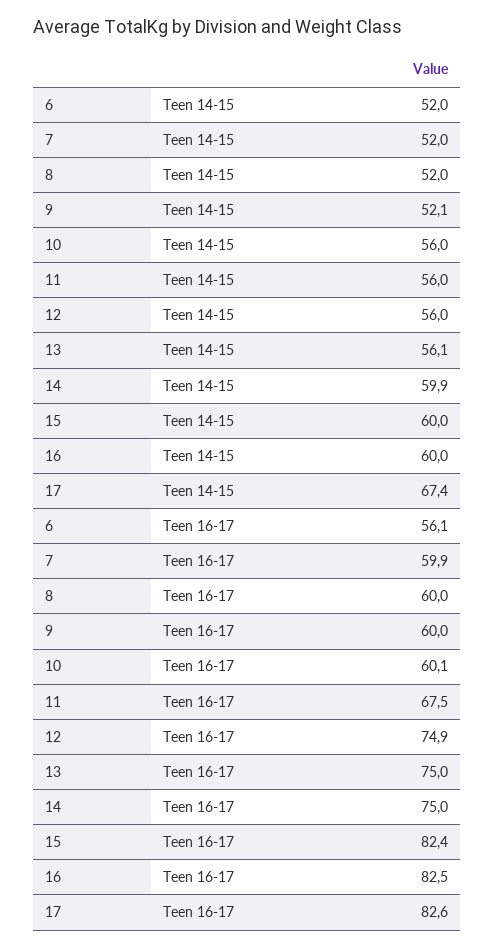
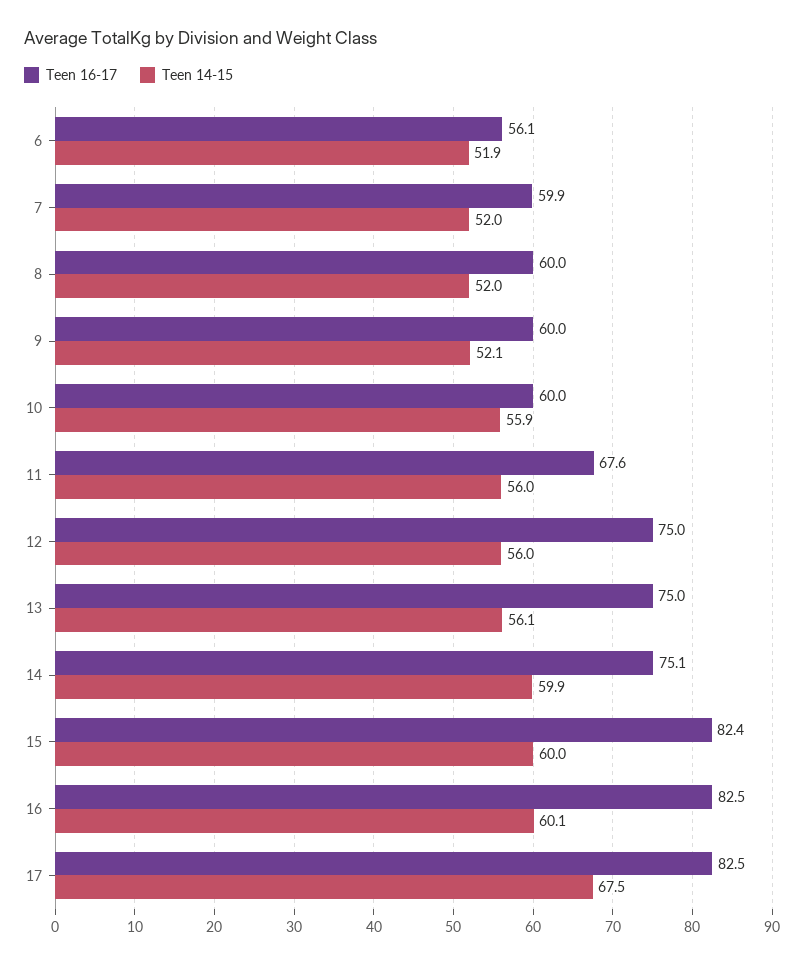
  {
    "Teen 14-15": {
-     "6": 52,
+     "6": 51.9,
      "7": 52,
      "8": 52,
      "9": 52.1,
-     "10": 56,
+     "10": 55.9,
      "11": 56,
      "12": 56,
      "13": 56.1,
      "14": 59.9,
      "15": 60,
-     "16": 60,
+     "16": 60.1,
-     "17": 67.4
+     "17": 67.5
    },
    "Teen 16-17": {
      "6": 56.1,
      "7": 59.9,
      "8": 60,
      "9": 60,
-     "10": 60.1,
+     "10": 60,
-     "11": 67.5,
+     "11": 67.6,
-     "12": 74.9,
+     "12": 75,
      "13": 75,
-     "14": 75,
+     "14": 75.1,
      "15": 82.4,
      "16": 82.5,
-     "17": 82.6
+     "17": 82.5
    }
  }

